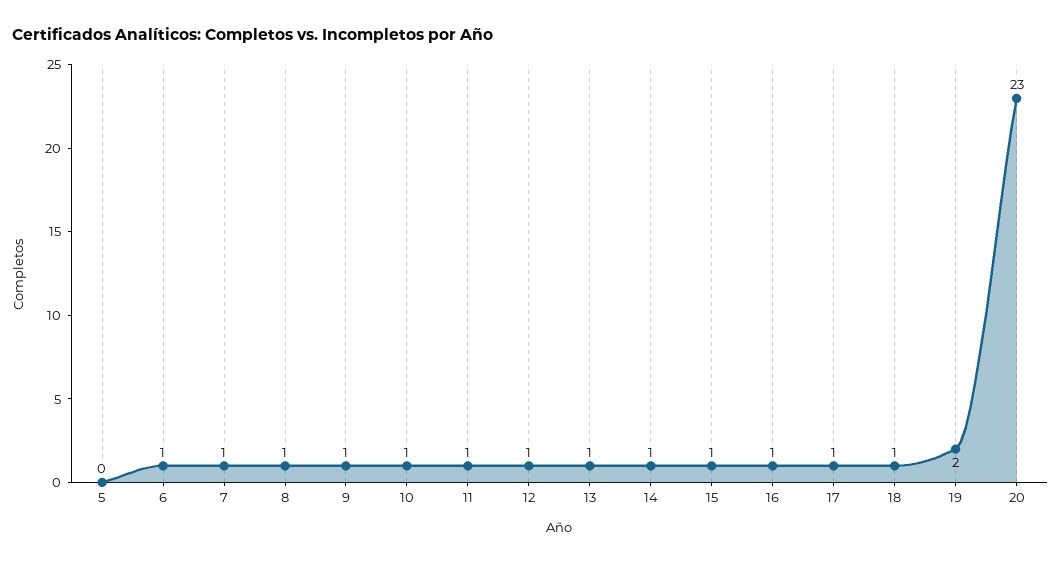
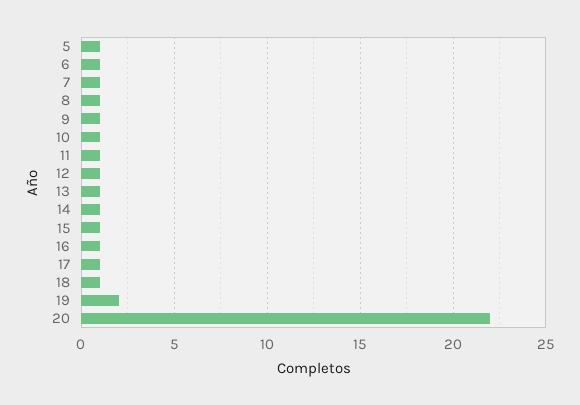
  {
-   "5": 0,
+   "5": 1,
    "6": 1,
    "7": 1,
    "8": 1,
    "9": 1,
    "10": 1,
    "11": 1,
    "12": 1,
    "13": 1,
    "14": 1,
    "15": 1,
    "16": 1,
    "17": 1,
    "18": 1,
    "19": 2,
-   "20": 23
+   "20": 22
  }

